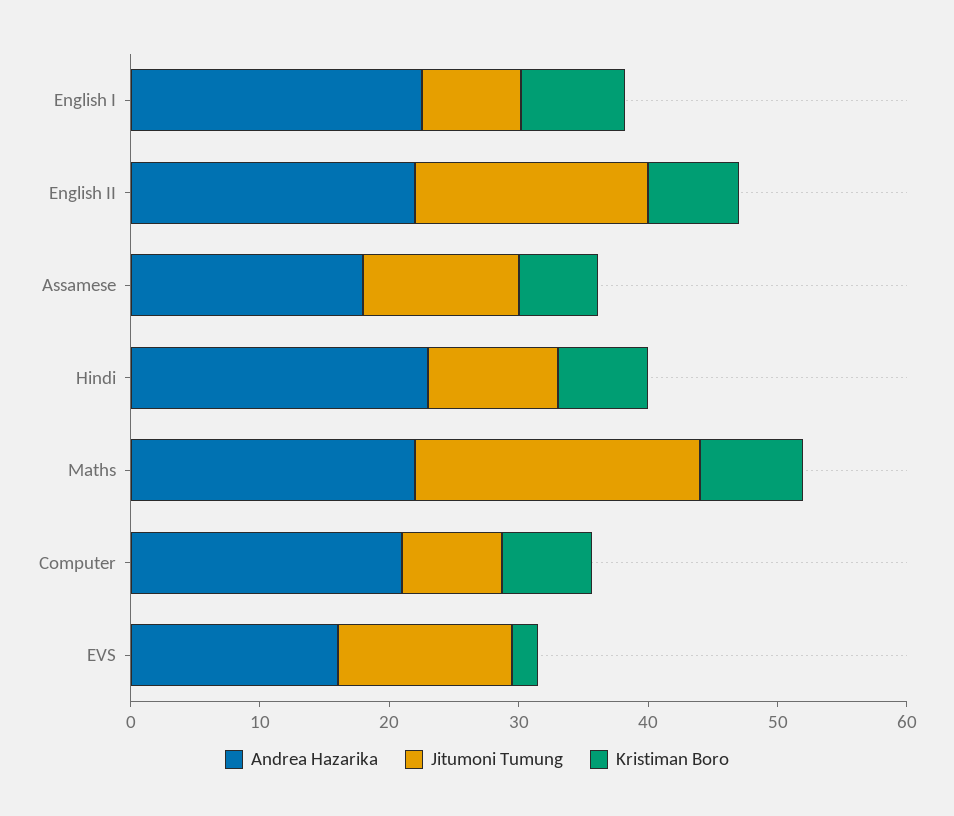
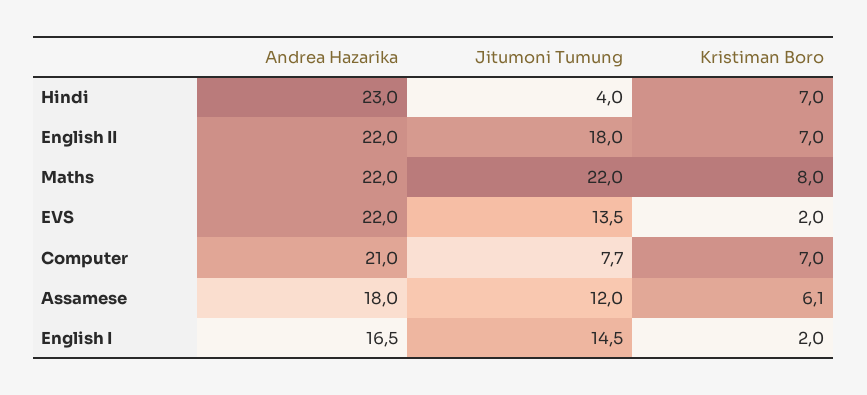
  {
    "Andrea Hazarika": {
-     "English I": 22,
+     "English I": 16.5,
      "English II": 22,
      "Assamese": 18,
      "Hindi": 23,
      "Maths": 22,
      "Computer": 21,
-     "EVS": 16
+     "EVS": 22
    },
    "Jitumoni Tumung": {
-     "English I": 8,
+     "English I": 14.5,
      "English II": 18,
      "Assamese": 12,
-     "Hindi": 10,
+     "Hindi": 4,
      "Maths": 22,
      "Computer": 7.7,
      "EVS": 13.5
    },
    "Kristiman Boro": {
-     "English I": 8,
+     "English I": 2,
      "English II": 7,
      "Assamese": 6.1,
      "Hindi": 7,
      "Maths": 8,
      "Computer": 7,
      "EVS": 2
    }
  }

